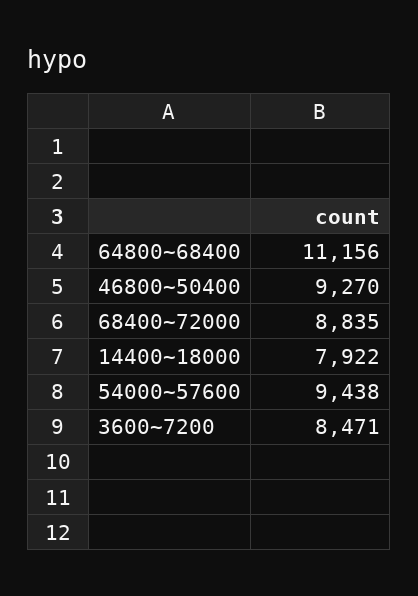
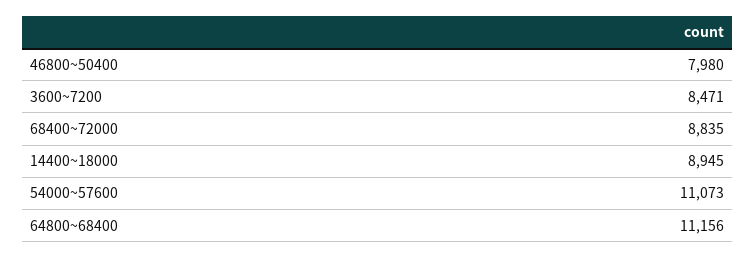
  {
    "64800~68400": 11156,
-   "46800~50400": 9270,
+   "46800~50400": 7980,
    "68400~72000": 8835,
-   "14400~18000": 7922,
+   "14400~18000": 8945,
-   "54000~57600": 9438,
+   "54000~57600": 11073,
    "3600~7200": 8471
  }

